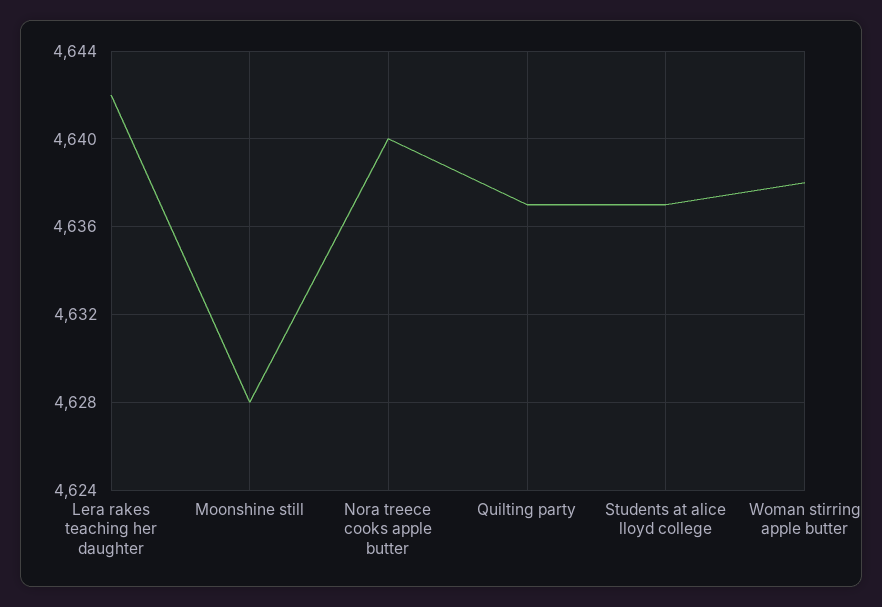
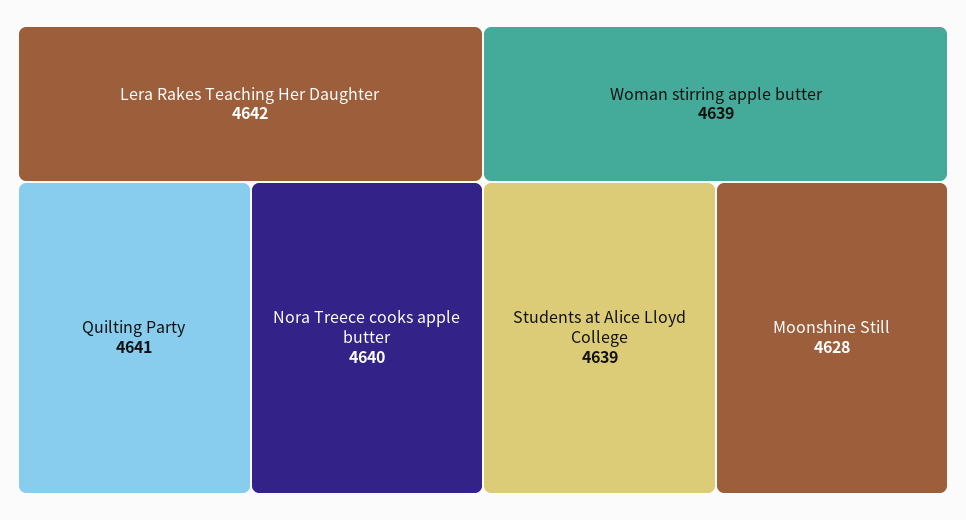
  {
    "Lera rakes teaching her daughter": 4642,
    "Moonshine still": 4628,
    "Nora treece cooks apple butter": 4640,
-   "Quilting party": 4637,
+   "Quilting party": 4641,
-   "Students at alice lloyd college": 4637,
+   "Students at alice lloyd college": 4639,
-   "Woman stirring apple butter": 4638
+   "Woman stirring apple butter": 4639
  }

